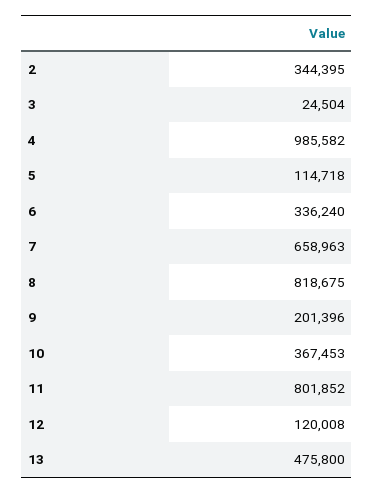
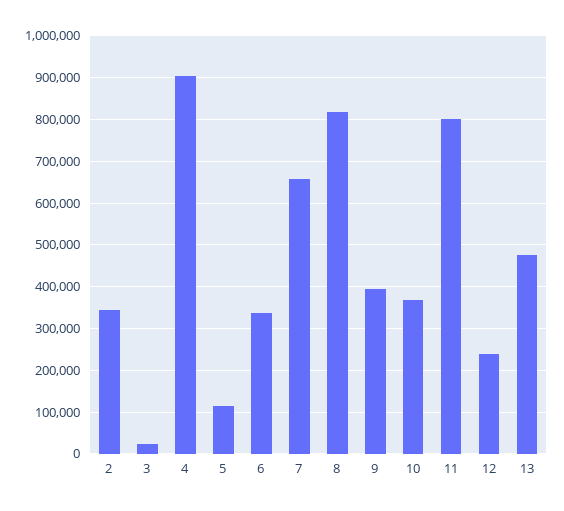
  {
    "2": 344395,
    "3": 24504,
-   "4": 985582,
+   "4": 900000,
    "5": 114718,
    "6": 336240,
    "7": 658963,
    "8": 818675,
-   "9": 201396,
+   "9": 400000,
    "10": 367453,
    "11": 801852,
-   "12": 120008,
+   "12": 240000,
    "13": 475800
  }

